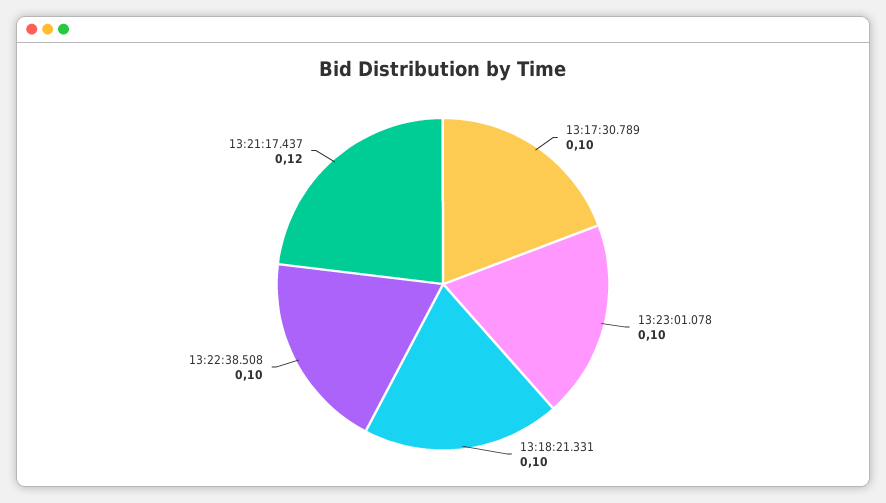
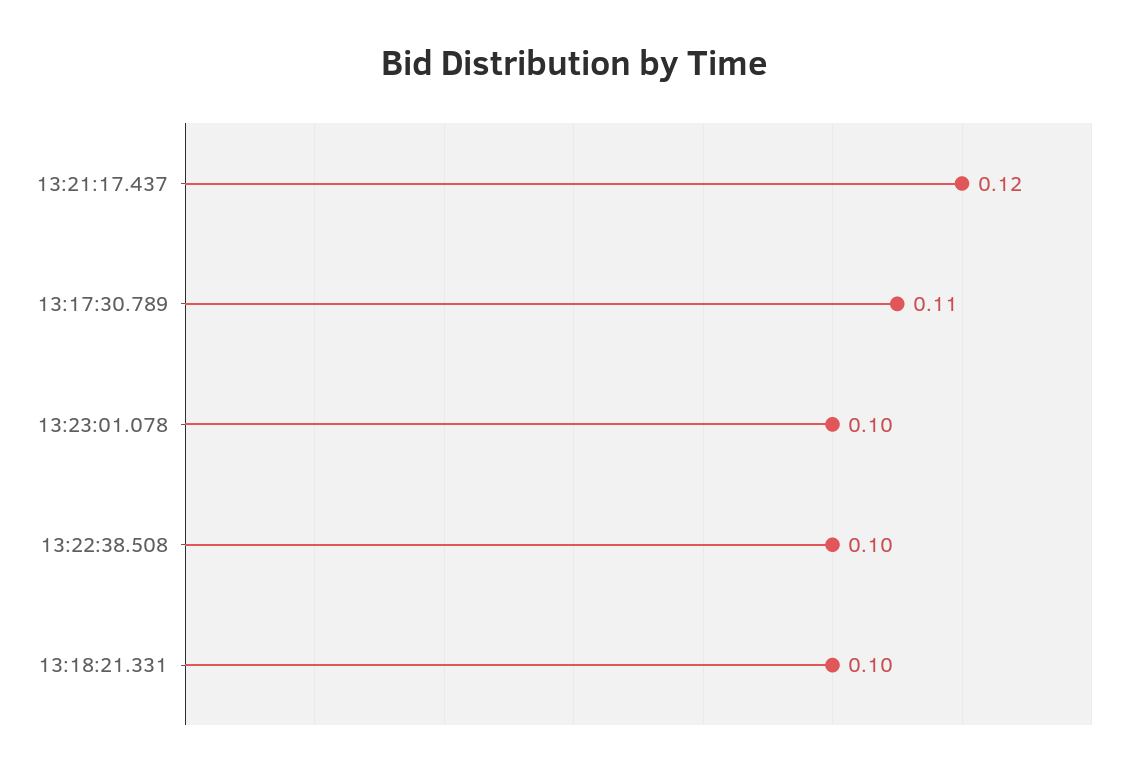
  {
-   "13:17:30.789": 0.1,
+   "13:17:30.789": 0.11,
    "13:23:01.078": 0.1,
    "13:18:21.331": 0.1,
    "13:22:38.508": 0.1,
    "13:21:17.437": 0.12
  }

